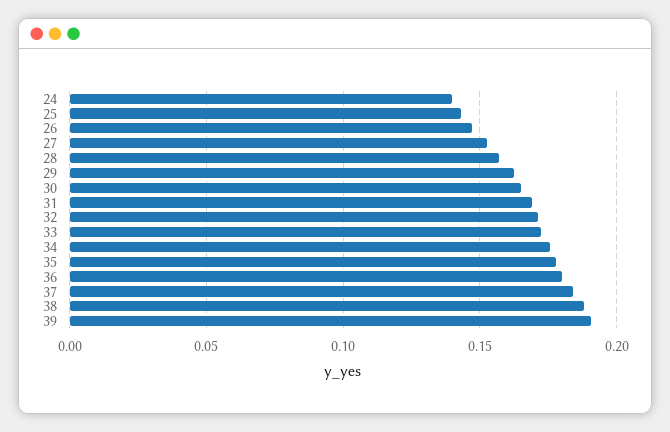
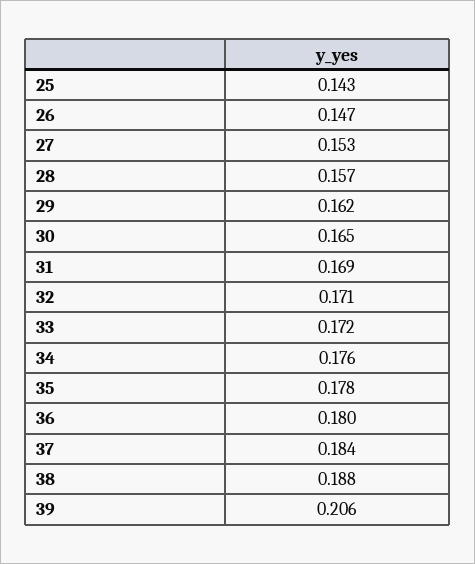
  {
-   "24": 0.14,
    "25": 0.143,
    "26": 0.147,
    "27": 0.153,
    "28": 0.157,
    "29": 0.162,
    "30": 0.165,
    "31": 0.169,
    "32": 0.171,
    "33": 0.172,
    "34": 0.176,
    "35": 0.178,
    "36": 0.18,
    "37": 0.184,
    "38": 0.188,
-   "39": 0.19
+   "39": 0.206
  }

